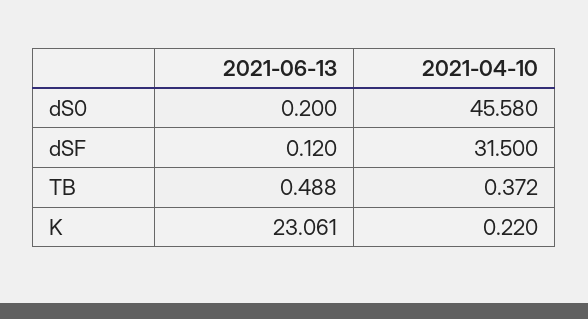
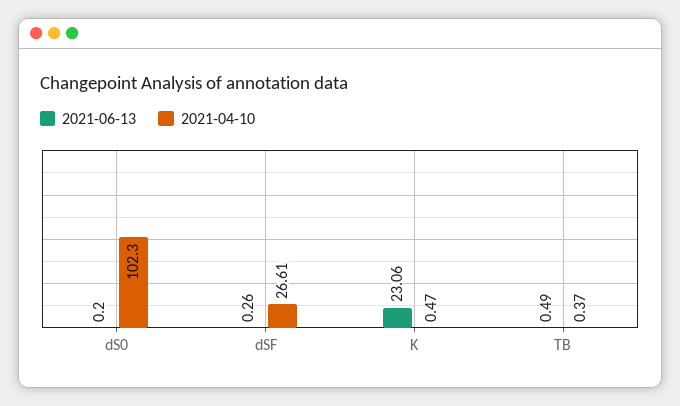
  {
    "2021-06-13": {
      "dS0": 0.2,
-     "dSF": 0.12,
+     "dSF": 0.26,
      "TB": 0.488,
      "K": 23.061
    },
    "2021-04-10": {
-     "dS0": 45.58,
+     "dS0": 102.3,
-     "dSF": 31.5,
+     "dSF": 26.61,
      "TB": 0.372,
-     "K": 0.22
+     "K": 0.47
    }
  }

